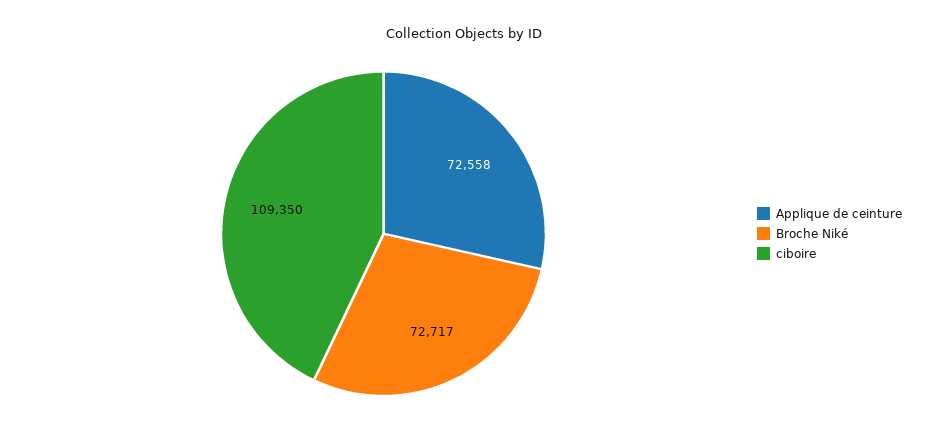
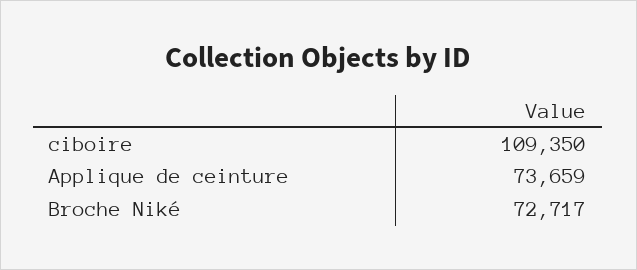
  {
-   "Applique de ceinture": 72558,
+   "Applique de ceinture": 73659,
    "Broche Niké": 72717,
    "ciboire": 109350
  }

